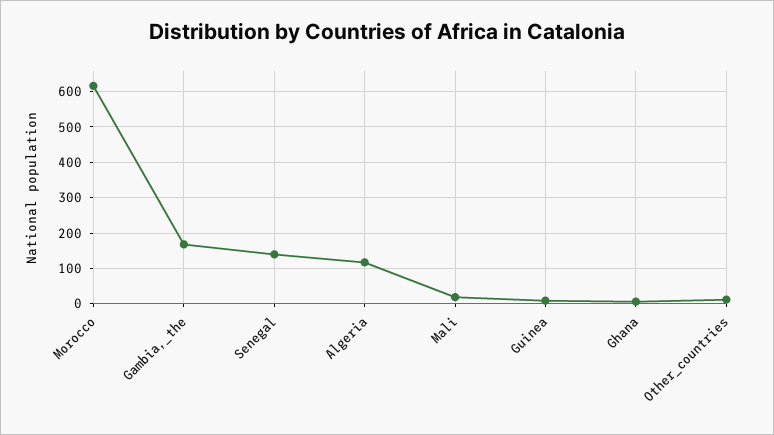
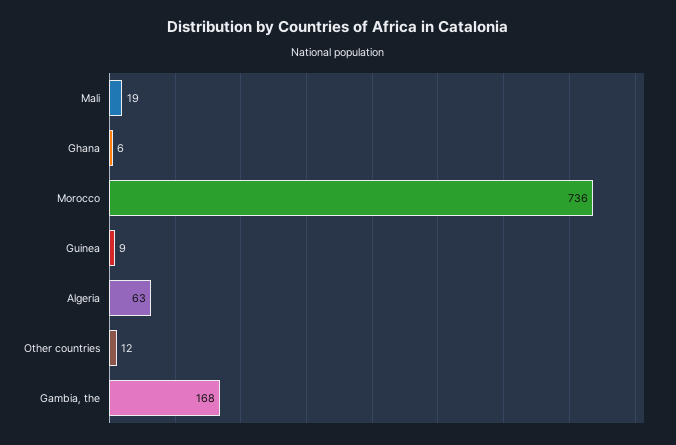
  {
-   "Morocco": 620,
+   "Morocco": 736,
    "Gambia,_the": 168,
-   "Senegal": 140,
-   "Algeria": 120,
+   "Algeria": 63,
    "Mali": 19,
    "Guinea": 9,
    "Ghana": 6,
    "Other_countries": 12
  }

